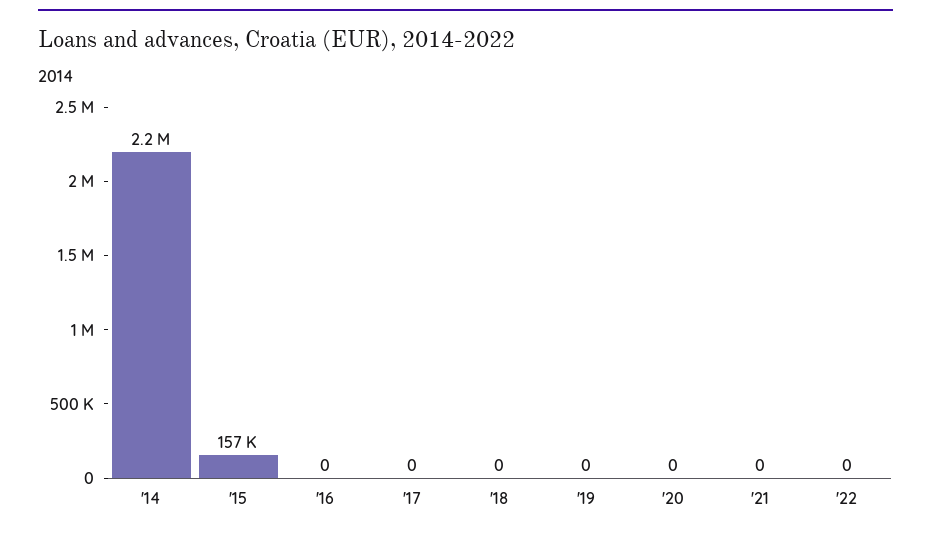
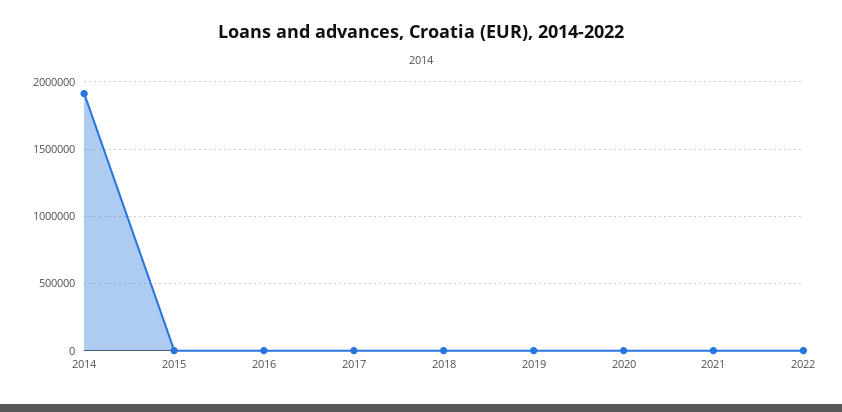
  {
-   "'14": 2200000,
+   "'14": 1900000,
-   "'15": 157000,
+   "'15": 0,
    "'16": 0,
    "'17": 0,
    "'18": 0,
    "'19": 0,
    "'20": 0,
    "'21": 0,
    "'22": 0
  }

